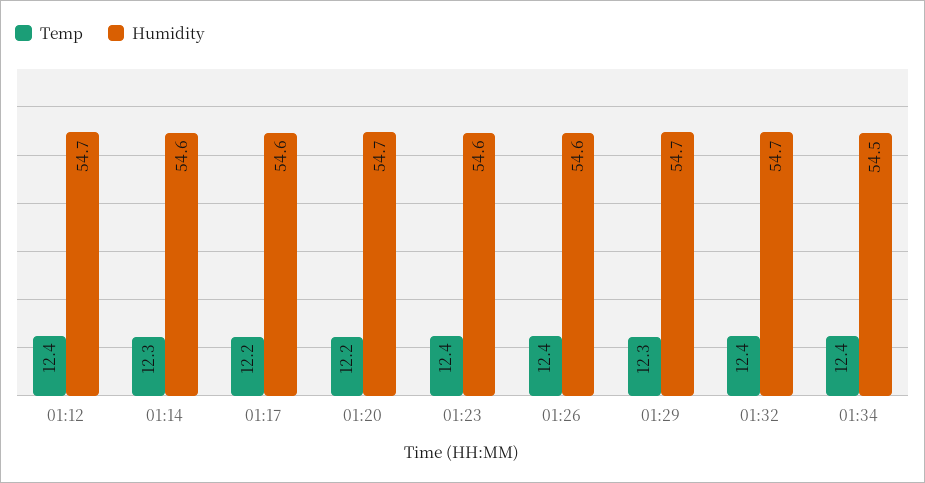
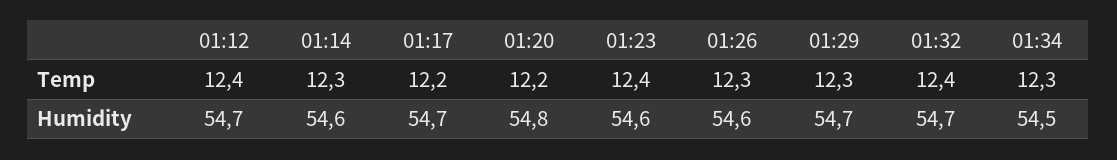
  {
    "Temp": {
      "01:12": 12.4,
      "01:14": 12.3,
      "01:17": 12.2,
      "01:20": 12.2,
      "01:23": 12.4,
-     "01:26": 12.4,
+     "01:26": 12.3,
      "01:29": 12.3,
      "01:32": 12.4,
-     "01:34": 12.4
+     "01:34": 12.3
    },
    "Humidity": {
      "01:12": 54.7,
      "01:14": 54.6,
-     "01:17": 54.6,
+     "01:17": 54.7,
-     "01:20": 54.7,
+     "01:20": 54.8,
      "01:23": 54.6,
      "01:26": 54.6,
      "01:29": 54.7,
      "01:32": 54.7,
      "01:34": 54.5
    }
  }

